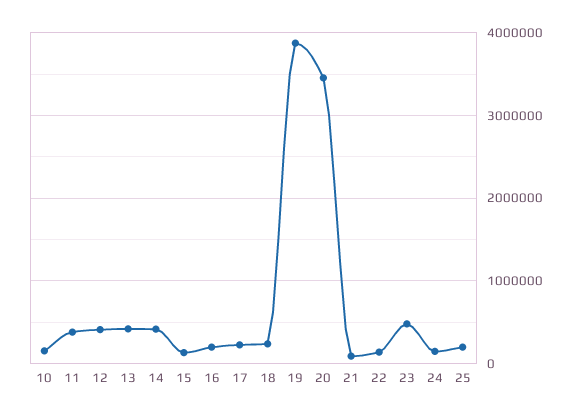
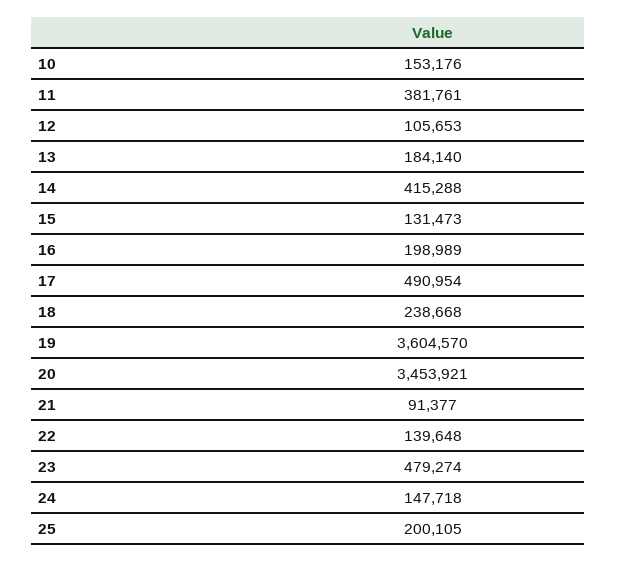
  {
    "10": 153176,
    "11": 381761,
-   "12": 400000,
+   "12": 105653,
-   "13": 400000,
+   "13": 184140,
    "14": 415288,
    "15": 131473,
    "16": 198989,
-   "17": 200000,
+   "17": 490954,
    "18": 238668,
-   "19": 3900000,
+   "19": 3604570,
    "20": 3453921,
    "21": 91377,
    "22": 139648,
    "23": 479274,
    "24": 147718,
    "25": 200105
  }

